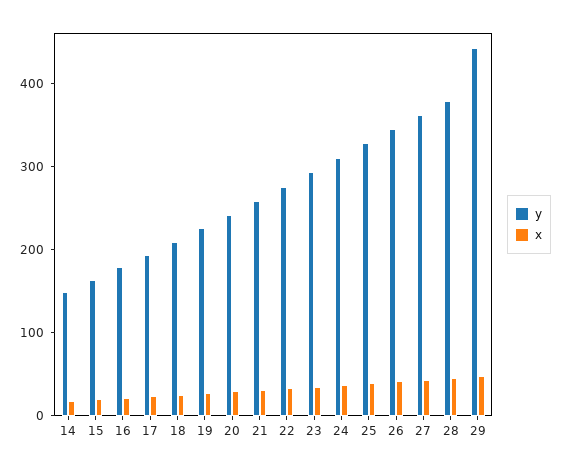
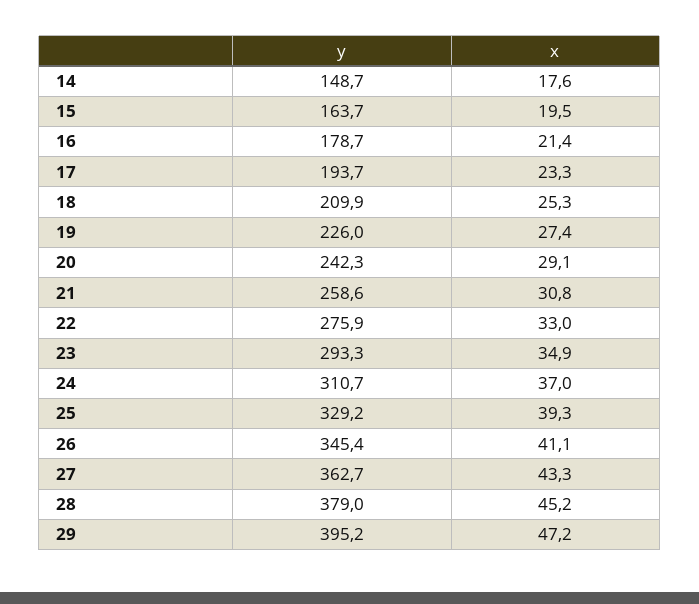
  {
    "y": {
      "14": 148.7,
      "15": 163.7,
      "16": 178.7,
      "17": 193.7,
      "18": 209.9,
      "19": 226,
      "20": 242.3,
      "21": 258.6,
      "22": 275.9,
      "23": 293.3,
      "24": 310.7,
      "25": 329.2,
      "26": 345.4,
      "27": 362.7,
      "28": 379,
-     "29": 440
+     "29": 395.2
    },
    "x": {
      "14": 17.6,
      "15": 19.5,
      "16": 21.4,
      "17": 23.3,
      "18": 25.3,
      "19": 27.4,
      "20": 29.1,
      "21": 30.8,
      "22": 33,
      "23": 34.9,
      "24": 37,
      "25": 39.3,
      "26": 41.1,
      "27": 43.3,
      "28": 45.2,
      "29": 47.2
    }
  }

